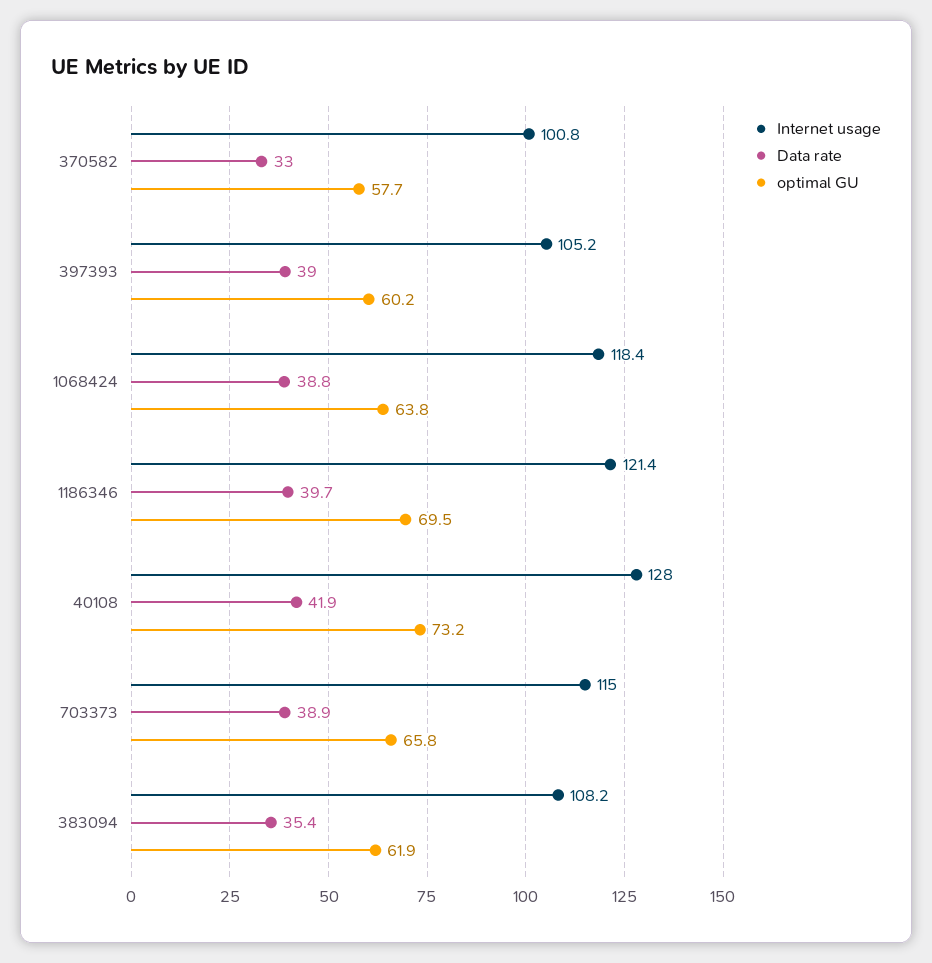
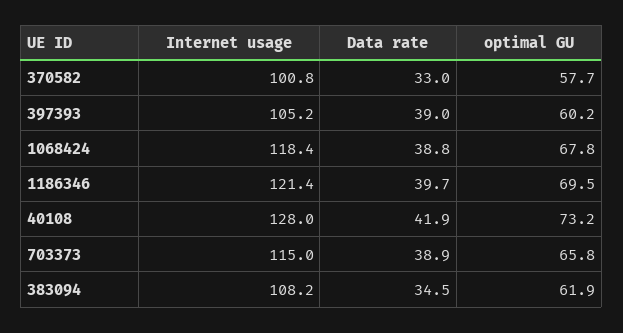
  {
    "Internet usage": {
      "370582": 100.8,
      "397393": 105.2,
      "1068424": 118.4,
      "1186346": 121.4,
      "40108": 128,
      "703373": 115,
      "383094": 108.2
    },
    "Data rate": {
      "370582": 33,
      "397393": 39,
      "1068424": 38.8,
      "1186346": 39.7,
      "40108": 41.9,
      "703373": 38.9,
-     "383094": 35.4
+     "383094": 34.5
    },
    "optimal GU": {
      "370582": 57.7,
      "397393": 60.2,
-     "1068424": 63.8,
+     "1068424": 67.8,
      "1186346": 69.5,
      "40108": 73.2,
      "703373": 65.8,
      "383094": 61.9
    }
  }

